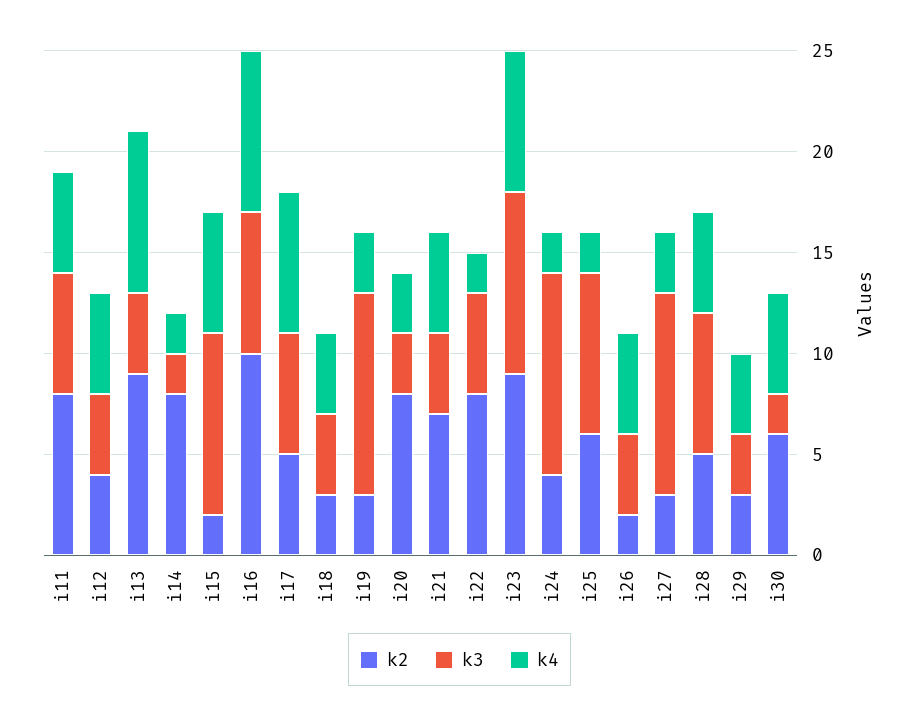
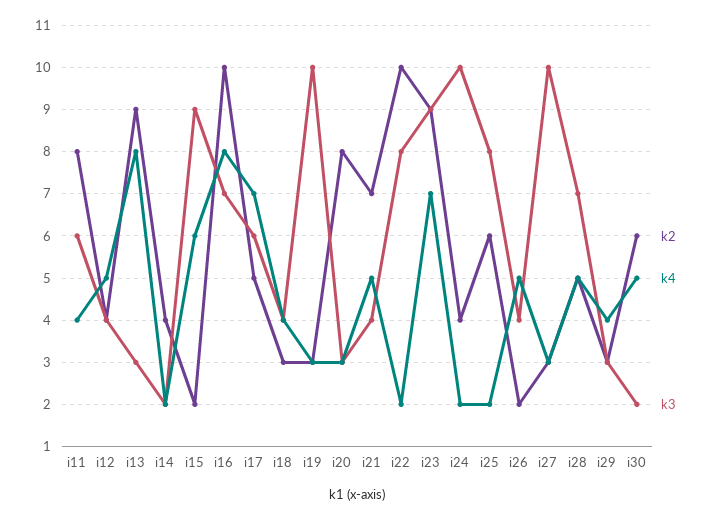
  {
    "k2": {
      "i11": 8,
      "i12": 4,
      "i13": 9,
-     "i14": 8,
+     "i14": 4,
      "i15": 2,
      "i16": 10,
      "i17": 5,
      "i18": 3,
      "i19": 3,
      "i20": 8,
      "i21": 7,
-     "i22": 8,
+     "i22": 10,
      "i23": 9,
      "i24": 4,
      "i25": 6,
      "i26": 2,
      "i27": 3,
      "i28": 5,
      "i29": 3,
      "i30": 6
    },
    "k3": {
      "i11": 6,
      "i12": 4,
-     "i13": 4,
+     "i13": 3,
      "i14": 2,
      "i15": 9,
      "i16": 7,
      "i17": 6,
      "i18": 4,
      "i19": 10,
      "i20": 3,
      "i21": 4,
-     "i22": 5,
+     "i22": 8,
      "i23": 9,
      "i24": 10,
      "i25": 8,
      "i26": 4,
      "i27": 10,
      "i28": 7,
      "i29": 3,
      "i30": 2
    },
    "k4": {
-     "i11": 5,
+     "i11": 4,
      "i12": 5,
      "i13": 8,
      "i14": 2,
      "i15": 6,
      "i16": 8,
      "i17": 7,
      "i18": 4,
      "i19": 3,
      "i20": 3,
      "i21": 5,
      "i22": 2,
      "i23": 7,
      "i24": 2,
      "i25": 2,
      "i26": 5,
      "i27": 3,
      "i28": 5,
      "i29": 4,
      "i30": 5
    }
  }

